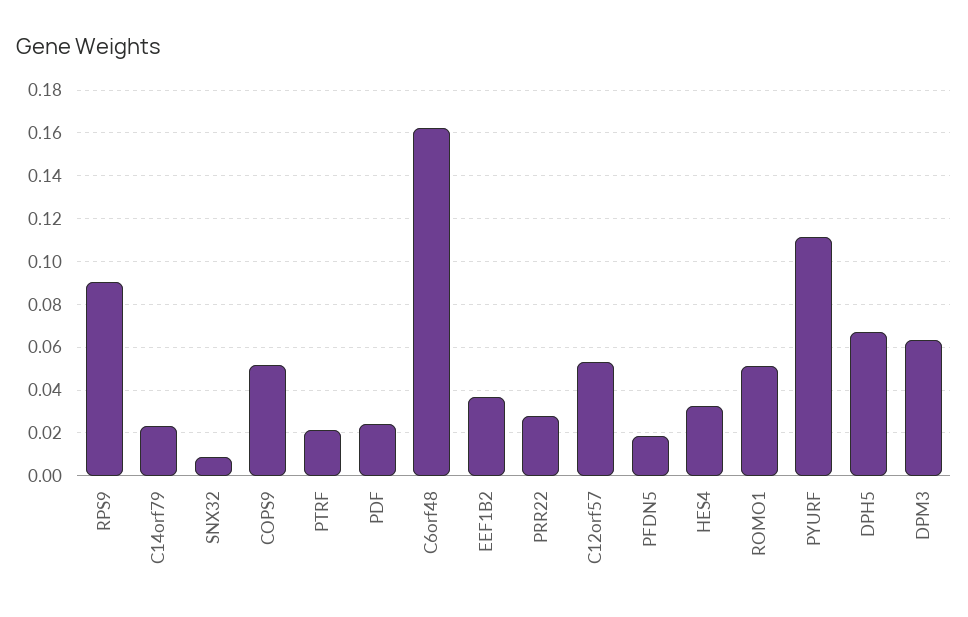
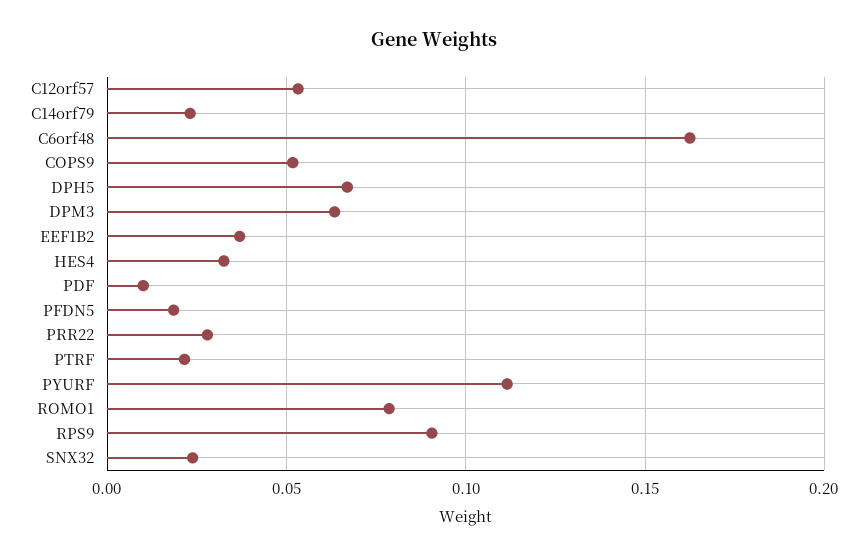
  {
    "RPS9": 0.09,
    "C14orf79": 0.025,
-   "SNX32": 0.01,
+   "SNX32": 0.025,
    "COPS9": 0.05,
    "PTRF": 0.02,
-   "PDF": 0.025,
+   "PDF": 0.01,
    "C6orf48": 0.165,
    "EEF1B2": 0.035,
    "PRR22": 0.03,
    "C12orf57": 0.055,
    "PFDN5": 0.02,
    "HES4": 0.035,
-   "ROMO1": 0.05,
+   "ROMO1": 0.08,
    "PYURF": 0.11,
    "DPH5": 0.065,
    "DPM3": 0.065
  }

